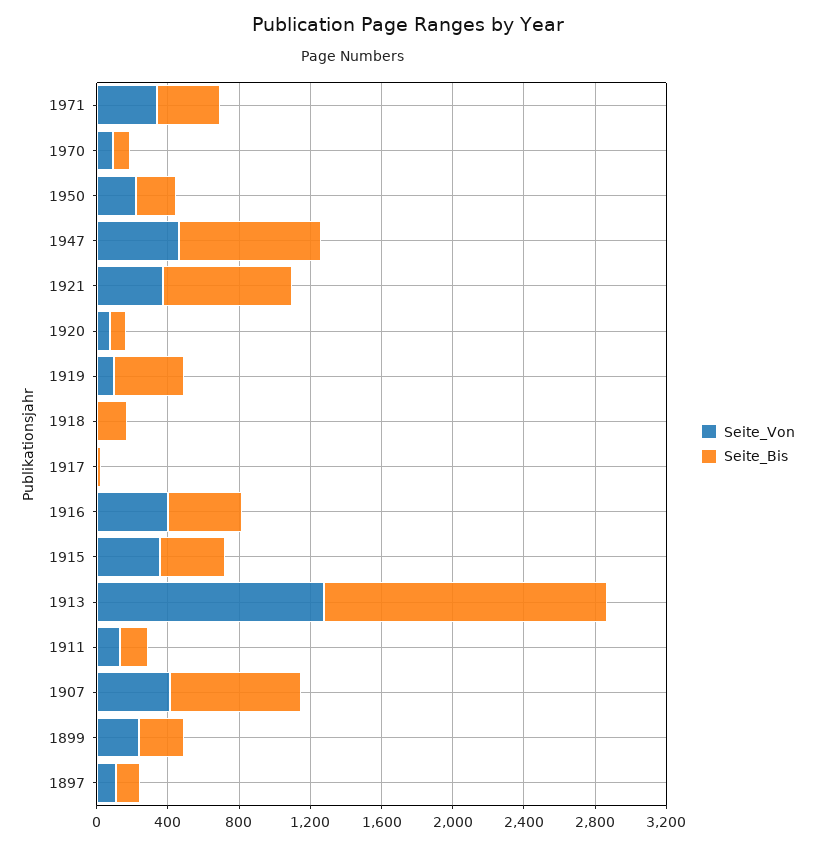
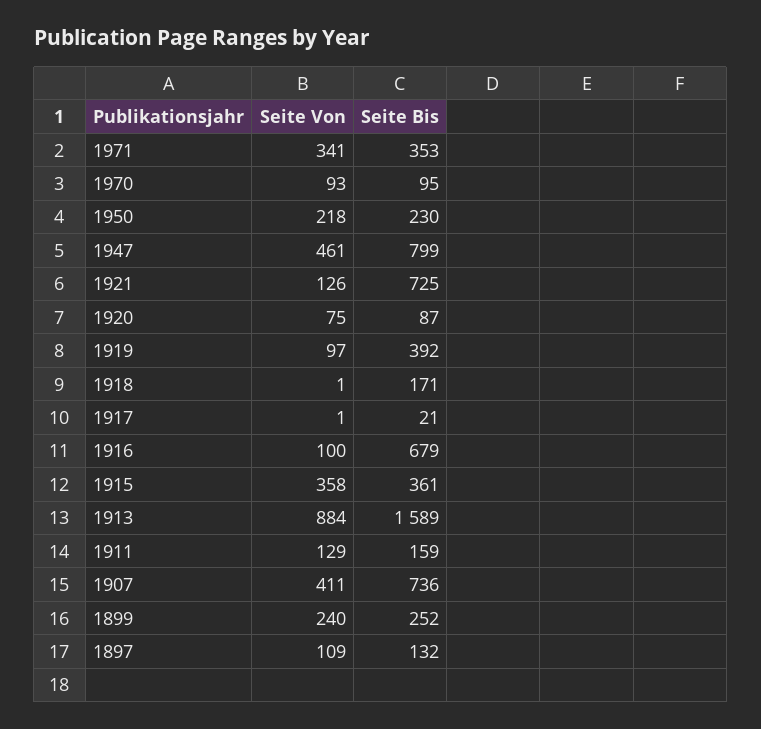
  {
    "Seite_Von": {
      "1971": 341,
      "1970": 93,
      "1950": 218,
      "1947": 461,
-     "1921": 400,
+     "1921": 126,
      "1920": 75,
      "1919": 97,
      "1918": 1,
      "1917": 1,
-     "1916": 400,
+     "1916": 100,
      "1915": 358,
-     "1913": 1300,
+     "1913": 884,
      "1911": 129,
      "1907": 411,
      "1899": 240,
      "1897": 109
    },
    "Seite_Bis": {
      "1971": 353,
      "1970": 95,
      "1950": 230,
      "1947": 799,
      "1921": 725,
      "1920": 87,
      "1919": 392,
      "1918": 171,
      "1917": 21,
-     "1916": 400,
+     "1916": 679,
      "1915": 361,
      "1913": 1589,
      "1911": 159,
      "1907": 736,
      "1899": 252,
      "1897": 132
    }
  }

